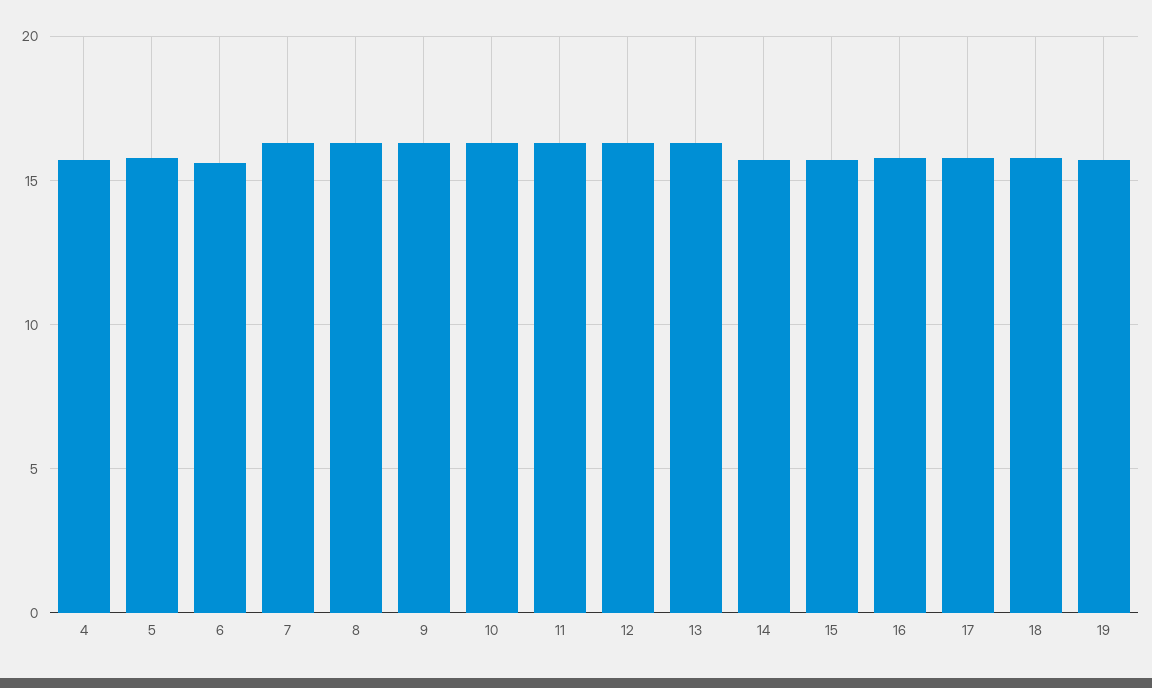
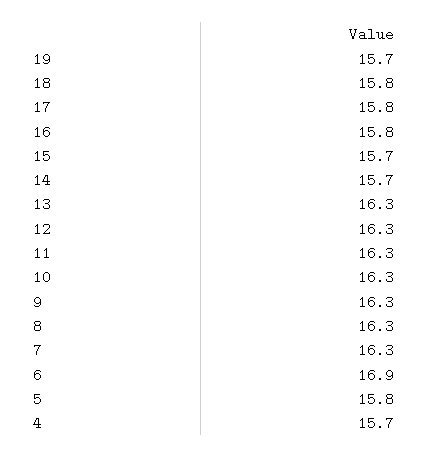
  {
    "4": 15.7,
    "5": 15.8,
-   "6": 15.5,
+   "6": 16.9,
    "7": 16.3,
    "8": 16.3,
    "9": 16.3,
    "10": 16.3,
    "11": 16.3,
    "12": 16.3,
    "13": 16.3,
    "14": 15.7,
    "15": 15.7,
    "16": 15.8,
    "17": 15.8,
    "18": 15.8,
    "19": 15.7
  }

